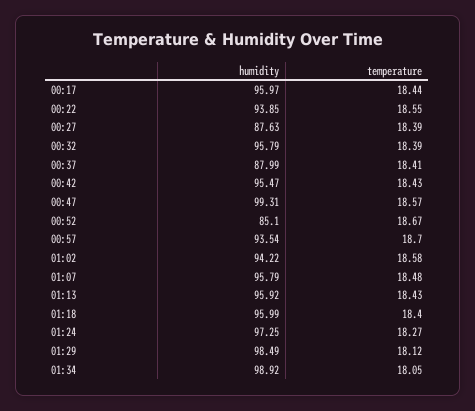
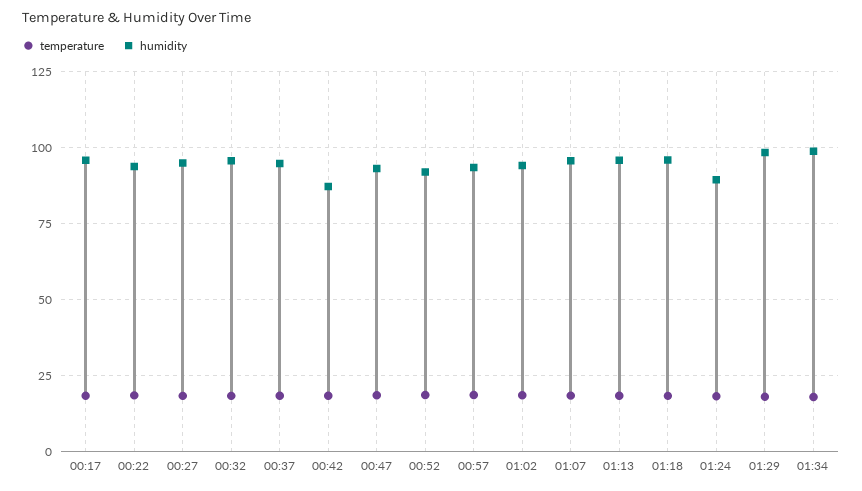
  {
    "humidity": {
      "00:17": 95.97,
      "00:22": 93.85,
-     "00:27": 87.63,
+     "00:27": 95,
      "00:32": 95.79,
-     "00:37": 87.99,
+     "00:37": 95,
-     "00:42": 95.47,
+     "00:42": 87.5,
-     "00:47": 99.31,
+     "00:47": 92.5,
-     "00:52": 85.1,
+     "00:52": 92.5,
      "00:57": 93.54,
      "01:02": 94.22,
      "01:07": 95.79,
      "01:13": 95.92,
      "01:18": 95.99,
-     "01:24": 97.25,
+     "01:24": 90,
      "01:29": 98.49,
      "01:34": 98.92
    },
    "temperature": {
      "00:17": 18.44,
      "00:22": 18.55,
      "00:27": 18.39,
      "00:32": 18.39,
      "00:37": 18.41,
      "00:42": 18.43,
      "00:47": 18.57,
      "00:52": 18.67,
      "00:57": 18.7,
      "01:02": 18.58,
      "01:07": 18.48,
      "01:13": 18.43,
      "01:18": 18.4,
      "01:24": 18.27,
      "01:29": 18.12,
      "01:34": 18.05
    }
  }

